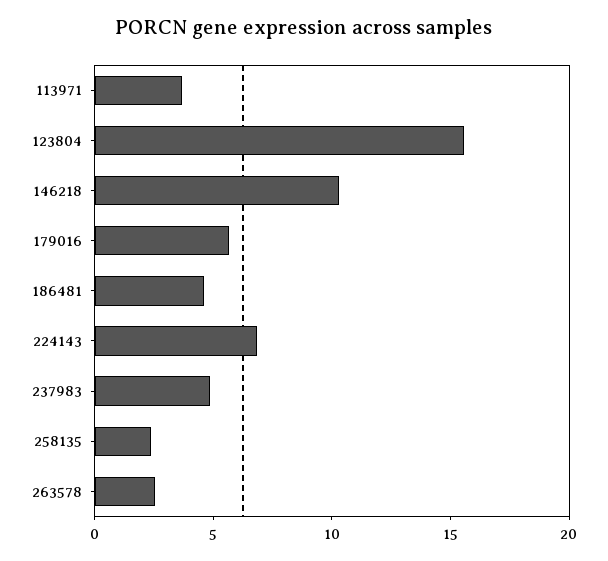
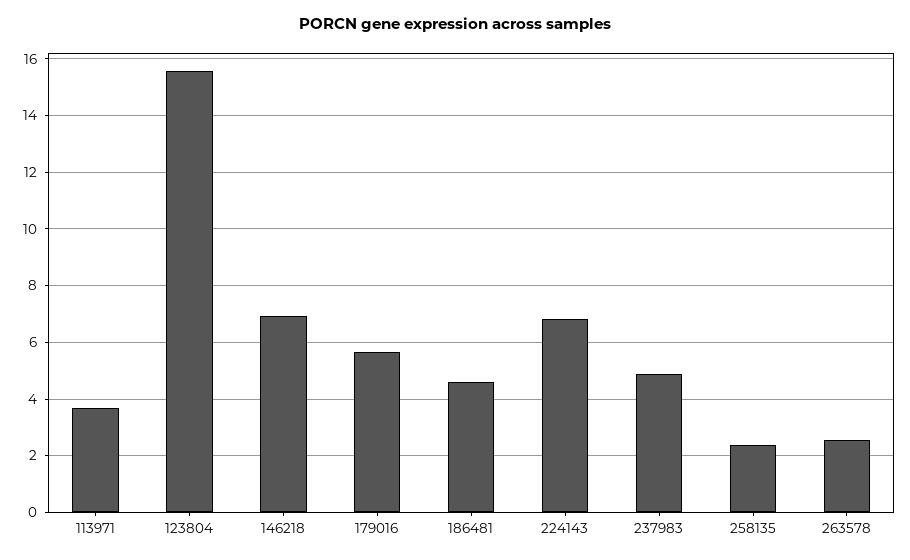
  {
    "113971": 3.75,
    "123804": 15.5,
-   "146218": 10,
+   "146218": 7,
    "179016": 5.75,
    "186481": 4.5,
    "224143": 6.75,
    "237983": 5,
    "258135": 2.5,
    "263578": 2.5
  }

